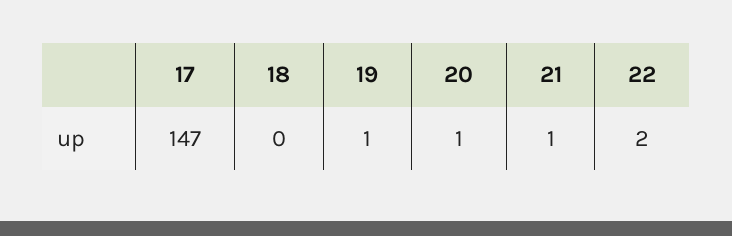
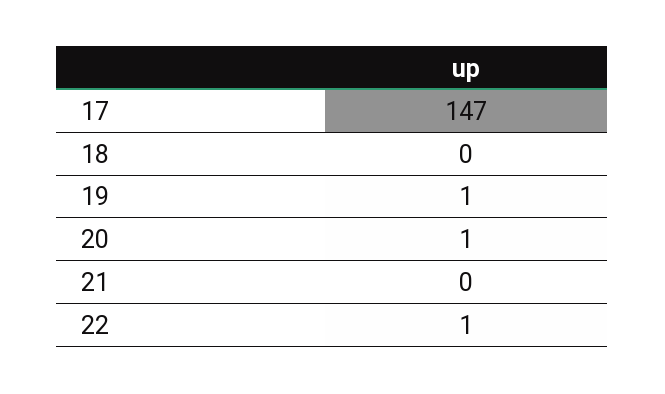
  {
    "17": 147,
    "18": 0,
    "19": 1,
    "20": 1,
-   "21": 1,
+   "21": 0,
-   "22": 2
+   "22": 1
  }

